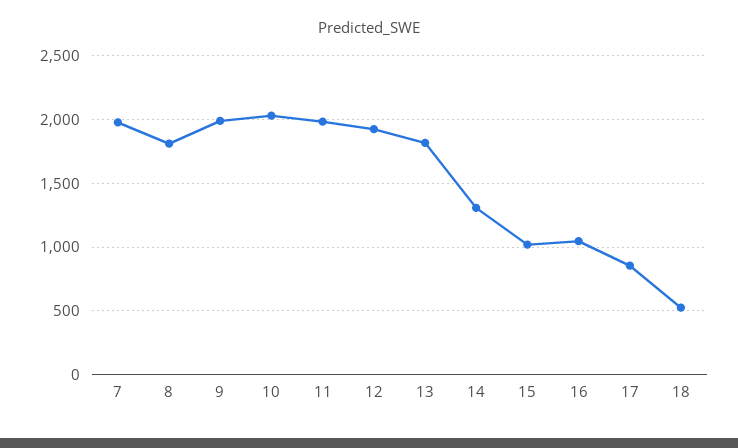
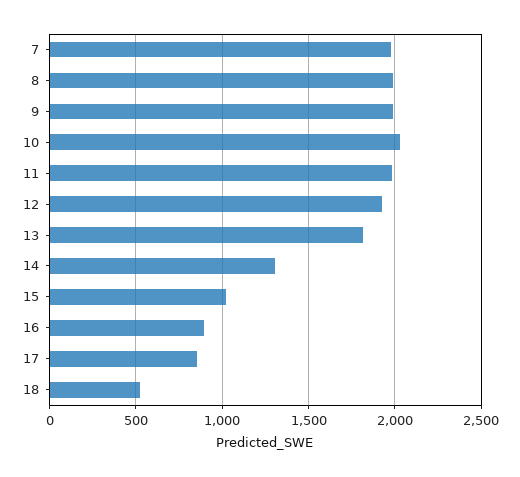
  {
    "7": 2000,
-   "8": 1800,
+   "8": 2000,
    "9": 2000,
    "10": 2050,
    "11": 2000,
    "12": 1950,
    "13": 1800,
    "14": 1300,
    "15": 1000,
-   "16": 1050,
+   "16": 900,
    "17": 850,
    "18": 500
  }

